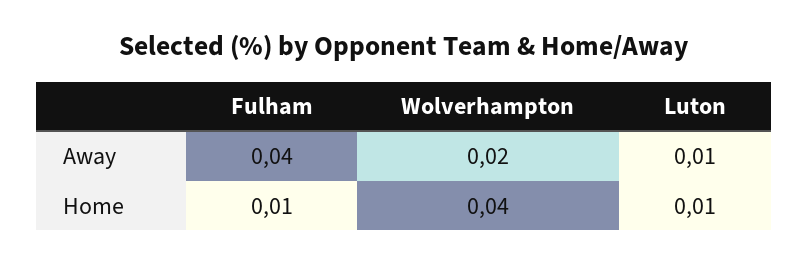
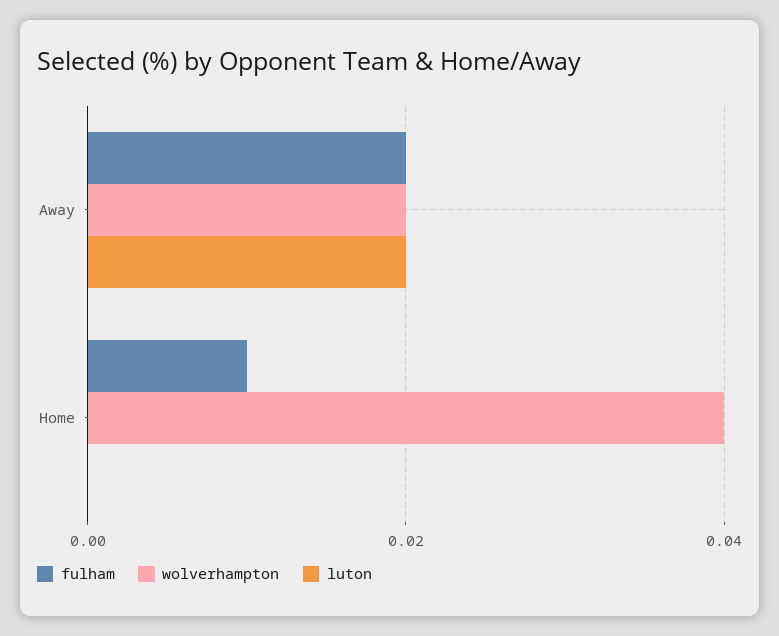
  {
    "Fulham": {
-     "Away": 0.04,
+     "Away": 0.02,
      "Home": 0.01
    },
    "Wolverhampton": {
      "Away": 0.02,
      "Home": 0.04
    },
    "Luton": {
-     "Away": 0.01,
+     "Away": 0.02,
-     "Home": 0.01
+     "Home": 0
    }
  }

